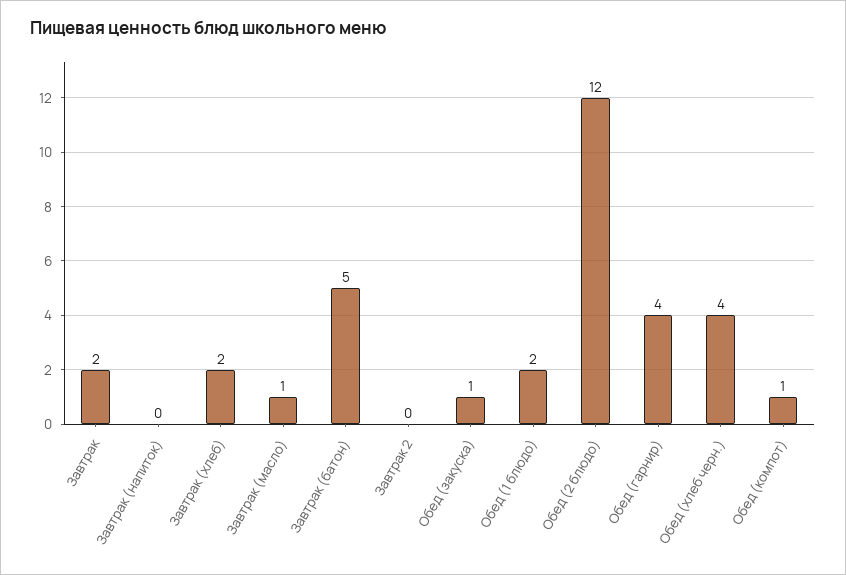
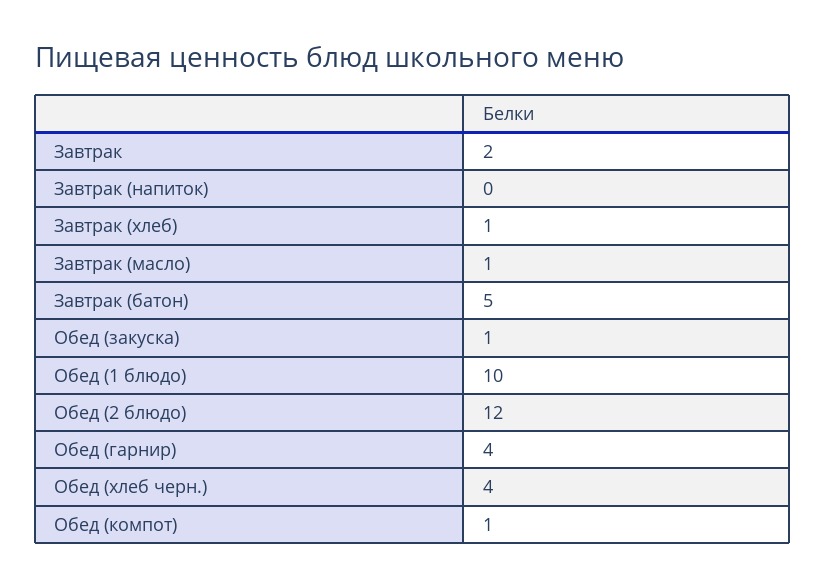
  {
    "Завтрак": 2,
    "Завтрак (напиток)": 0,
-   "Завтрак (хлеб)": 2,
+   "Завтрак (хлеб)": 1,
    "Завтрак (масло)": 1,
    "Завтрак (батон)": 5,
-   "Завтрак 2": 0,
    "Обед (закуска)": 1,
-   "Обед (1 блюдо)": 2,
+   "Обед (1 блюдо)": 10,
    "Обед (2 блюдо)": 12,
    "Обед (гарнир)": 4,
    "Обед (хлеб черн.)": 4,
    "Обед (компот)": 1
  }

